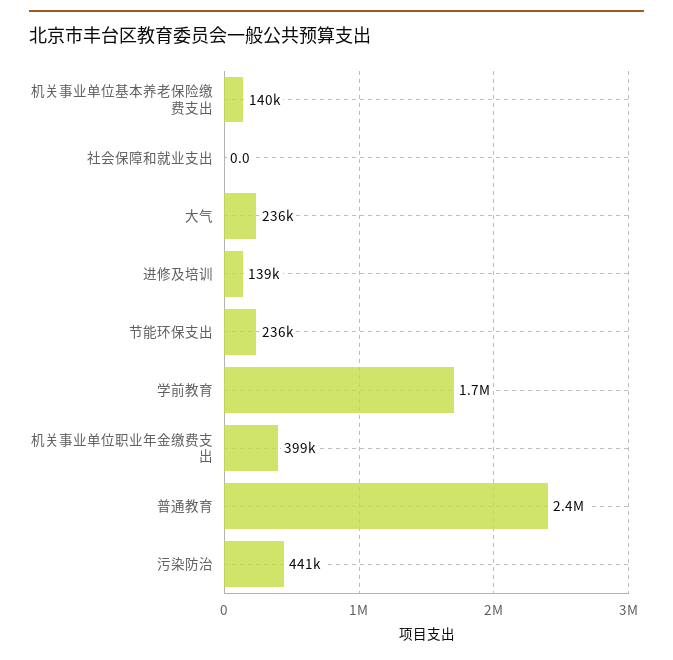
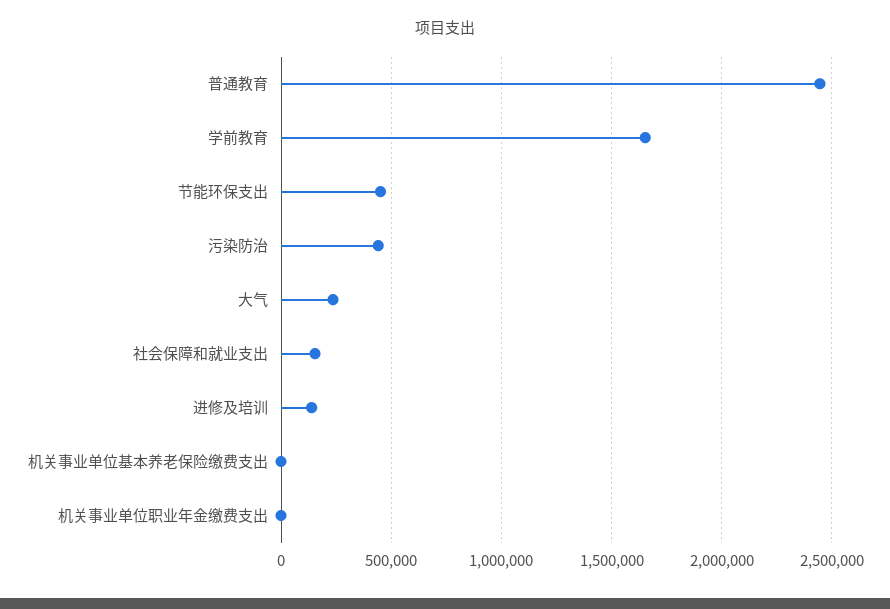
  {
-   "机关事业单位基本养老保险缴费支出": 140000,
+   "机关事业单位基本养老保险缴费支出": 0,
-   "社会保障和就业支出": 0,
+   "社会保障和就业支出": 150000,
    "大气": 236000,
    "进修及培训": 139000,
-   "节能环保支出": 236000,
+   "节能环保支出": 450000,
    "学前教育": 1700000,
-   "机关事业单位职业年金缴费支出": 399000,
+   "机关事业单位职业年金缴费支出": 0,
    "普通教育": 2400000,
    "污染防治": 441000
  }

